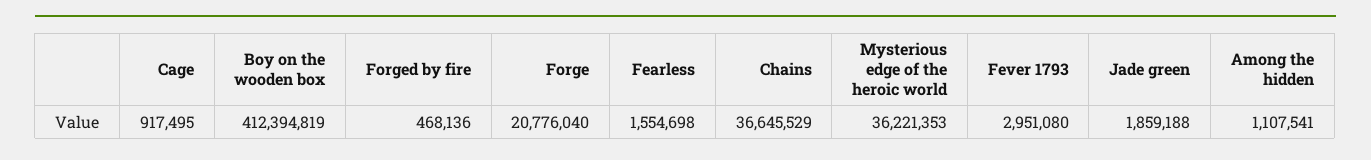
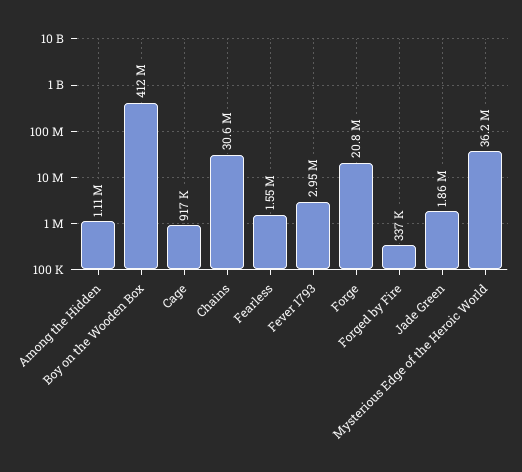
  {
    "Cage": 917495,
    "Boy on the wooden box": 412394819,
-   "Forged by fire": 468136,
+   "Forged by fire": 337000,
    "Forge": 20776040,
    "Fearless": 1554698,
-   "Chains": 36645529,
+   "Chains": 30600000,
    "Mysterious edge of the heroic world": 36221353,
    "Fever 1793": 2951080,
    "Jade green": 1859188,
    "Among the hidden": 1107541
  }

